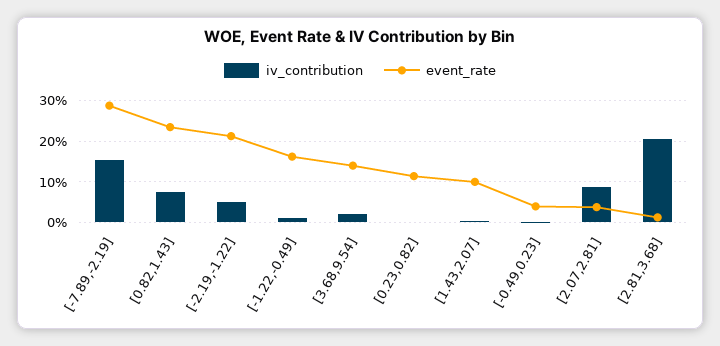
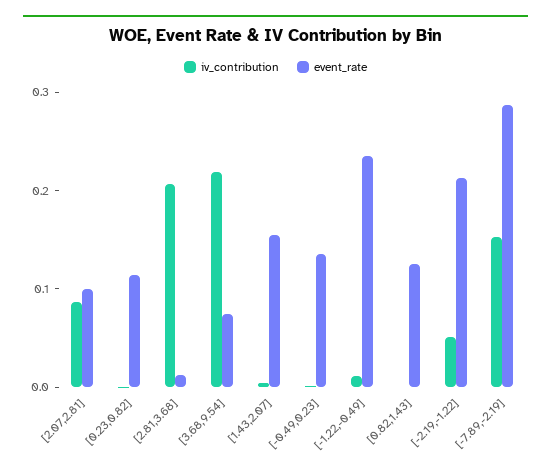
  {
    "iv_contribution": {
      "[-7.89,-2.19]": 0.16,
-     "[0.82,1.43]": 0.08,
+     "[0.82,1.43]": 0,
      "[-2.19,-1.22]": 0.06,
      "[-1.22,-0.49]": 0.02,
-     "[3.68,9.54]": 0.02,
+     "[3.68,9.54]": 0.22,
      "[0.23,0.82]": 0,
      "[1.43,2.07]": 0,
      "[-0.49,0.23]": 0,
      "[2.07,2.81]": 0.08,
      "[2.81,3.68]": 0.2
    },
    "event_rate": {
      "[-7.89,-2.19]": 0.28,
-     "[0.82,1.43]": 0.24,
+     "[0.82,1.43]": 0.12,
      "[-2.19,-1.22]": 0.22,
-     "[-1.22,-0.49]": 0.16,
+     "[-1.22,-0.49]": 0.24,
-     "[3.68,9.54]": 0.14,
+     "[3.68,9.54]": 0.08,
      "[0.23,0.82]": 0.12,
-     "[1.43,2.07]": 0.1,
+     "[1.43,2.07]": 0.16,
-     "[-0.49,0.23]": 0.04,
+     "[-0.49,0.23]": 0.14,
-     "[2.07,2.81]": 0.04,
+     "[2.07,2.81]": 0.1,
      "[2.81,3.68]": 0.02
    }
  }

